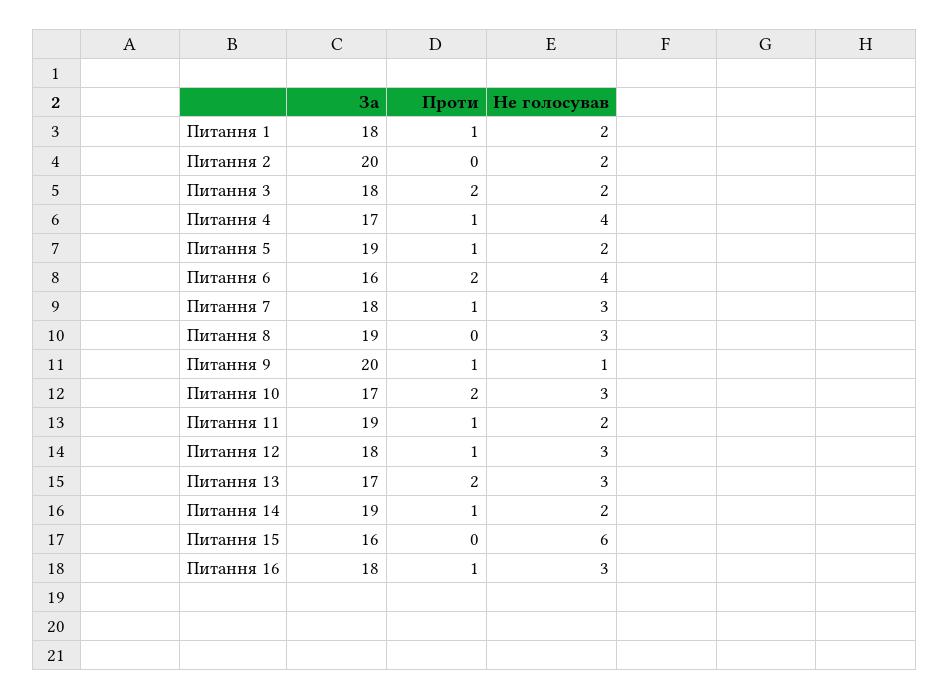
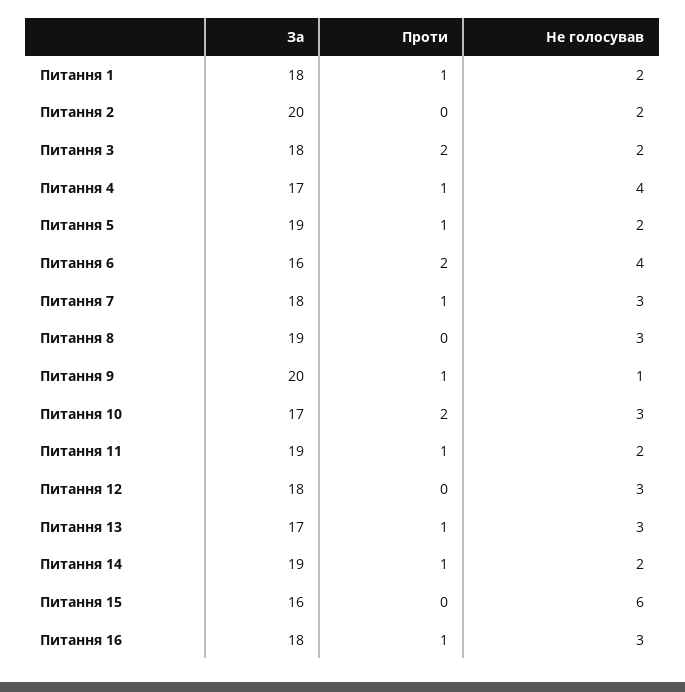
  {
    "За": {
      "Питання 1": 18,
      "Питання 2": 20,
      "Питання 3": 18,
      "Питання 4": 17,
      "Питання 5": 19,
      "Питання 6": 16,
      "Питання 7": 18,
      "Питання 8": 19,
      "Питання 9": 20,
      "Питання 10": 17,
      "Питання 11": 19,
      "Питання 12": 18,
      "Питання 13": 17,
      "Питання 14": 19,
      "Питання 15": 16,
      "Питання 16": 18
    },
    "Проти": {
      "Питання 1": 1,
      "Питання 2": 0,
      "Питання 3": 2,
      "Питання 4": 1,
      "Питання 5": 1,
      "Питання 6": 2,
      "Питання 7": 1,
      "Питання 8": 0,
      "Питання 9": 1,
      "Питання 10": 2,
      "Питання 11": 1,
-     "Питання 12": 1,
+     "Питання 12": 0,
-     "Питання 13": 2,
+     "Питання 13": 1,
      "Питання 14": 1,
      "Питання 15": 0,
      "Питання 16": 1
    },
    "Не голосував": {
      "Питання 1": 2,
      "Питання 2": 2,
      "Питання 3": 2,
      "Питання 4": 4,
      "Питання 5": 2,
      "Питання 6": 4,
      "Питання 7": 3,
      "Питання 8": 3,
      "Питання 9": 1,
      "Питання 10": 3,
      "Питання 11": 2,
      "Питання 12": 3,
      "Питання 13": 3,
      "Питання 14": 2,
      "Питання 15": 6,
      "Питання 16": 3
    }
  }

